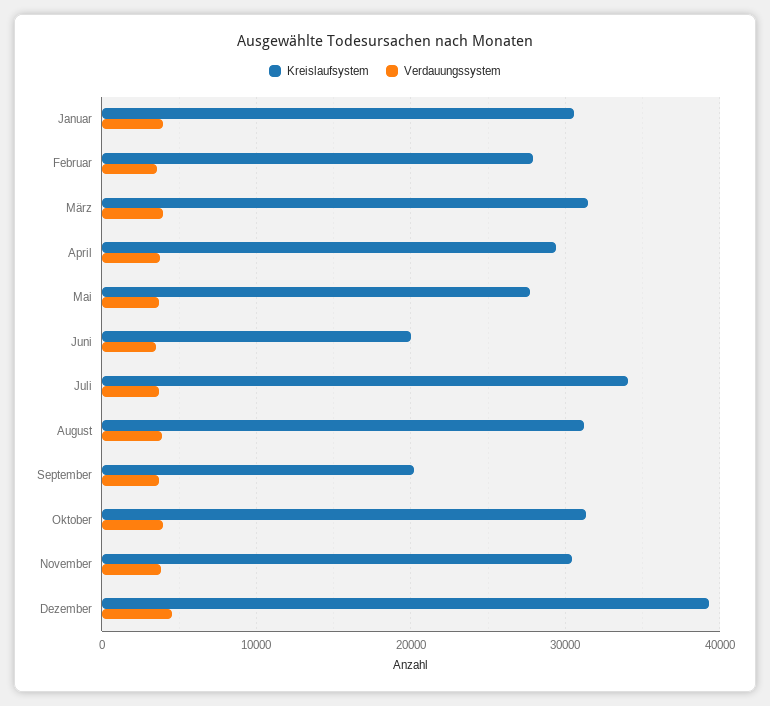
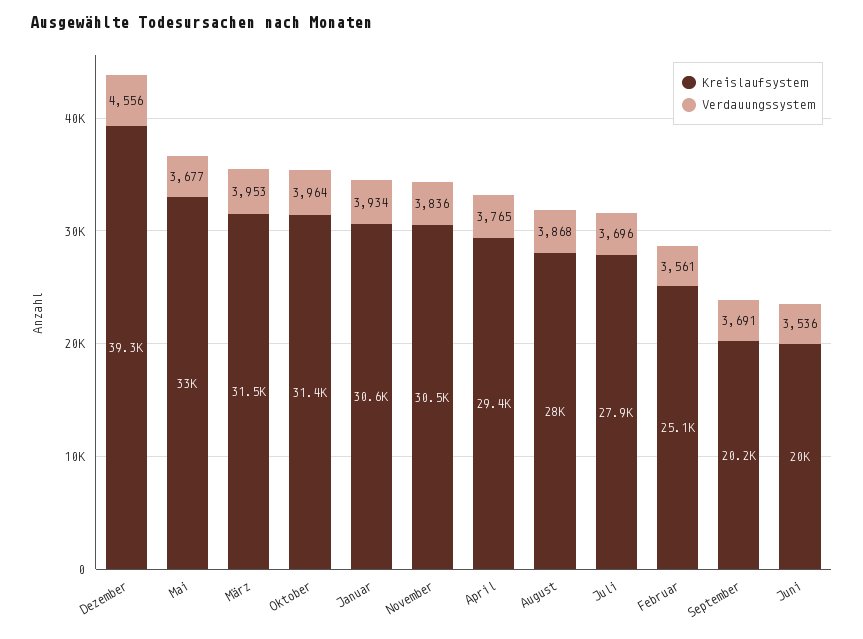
  {
    "Kreislaufsystem": {
      "Januar": 30600,
-     "Februar": 28000,
+     "Februar": 25100,
      "März": 31500,
      "April": 29400,
-     "Mai": 28000,
+     "Mai": 33000,
      "Juni": 20000,
-     "Juli": 34000,
+     "Juli": 27900,
-     "August": 31000,
+     "August": 28000,
      "September": 20200,
      "Oktober": 31400,
      "November": 30500,
      "Dezember": 39300
    },
    "Verdauungssystem": {
      "Januar": 3934,
      "Februar": 3561,
      "März": 3953,
      "April": 3765,
      "Mai": 3677,
      "Juni": 3536,
      "Juli": 3696,
      "August": 3868,
      "September": 3691,
      "Oktober": 3964,
      "November": 3836,
      "Dezember": 4556
    }
  }

